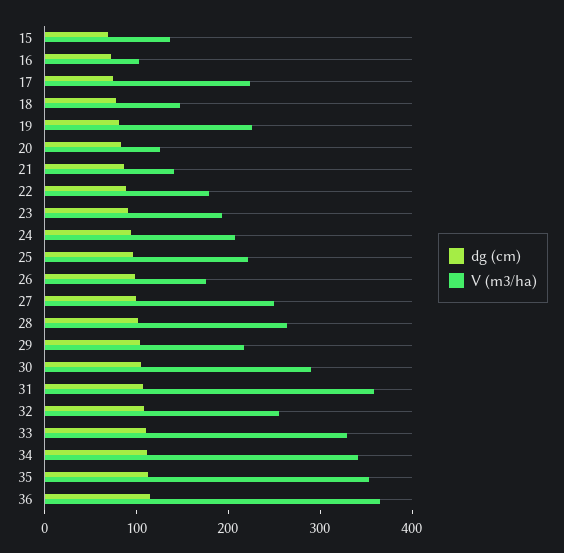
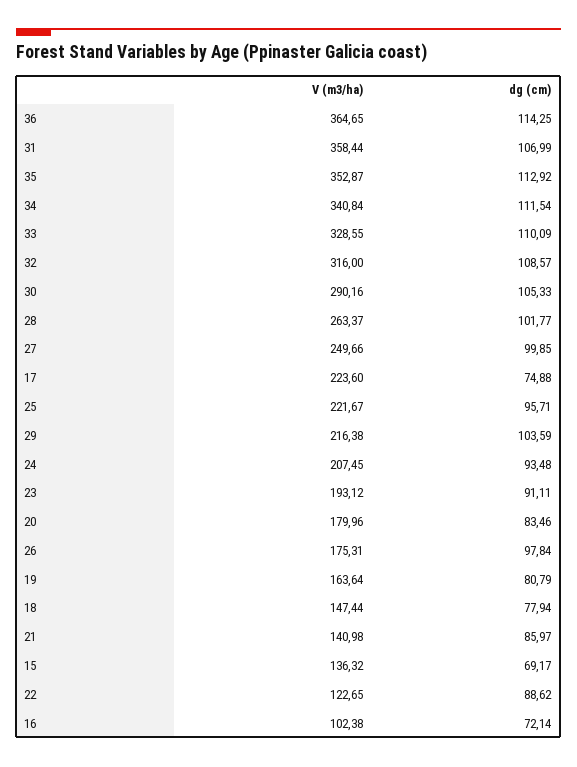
  {
    "dg (cm)": {
      "15": 69.17,
      "16": 72.14,
      "17": 74.88,
      "18": 77.94,
      "19": 80.79,
      "20": 83.46,
      "21": 85.97,
      "22": 88.62,
      "23": 91.11,
      "24": 93.48,
      "25": 95.71,
      "26": 97.84,
      "27": 99.85,
      "28": 101.77,
      "29": 103.59,
      "30": 105.33,
      "31": 106.99,
      "32": 108.57,
      "33": 110.09,
      "34": 111.54,
      "35": 112.92,
      "36": 114.25
    },
    "V (m3/ha)": {
      "15": 136.32,
      "16": 102.38,
      "17": 223.6,
      "18": 147.44,
-     "19": 220,
+     "19": 163.64,
-     "20": 120,
+     "20": 179.96,
      "21": 140.98,
-     "22": 180,
+     "22": 122.65,
      "23": 193.12,
      "24": 207.45,
      "25": 221.67,
      "26": 175.31,
      "27": 249.66,
      "28": 263.37,
      "29": 216.38,
      "30": 290.16,
      "31": 358.44,
-     "32": 260,
+     "32": 316,
      "33": 328.55,
      "34": 340.84,
      "35": 352.87,
      "36": 364.65
    }
  }

